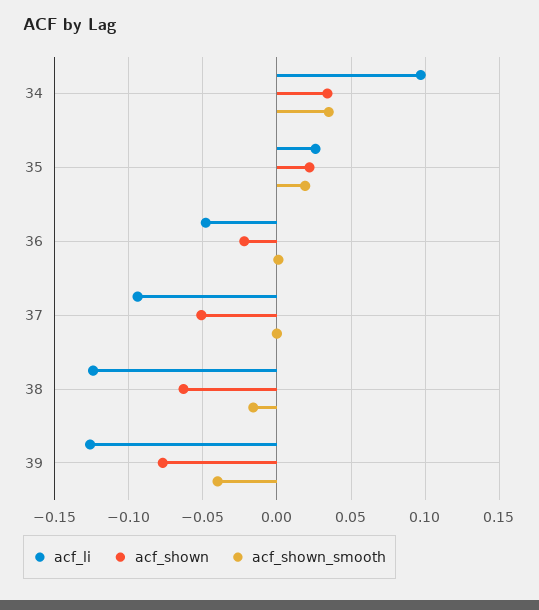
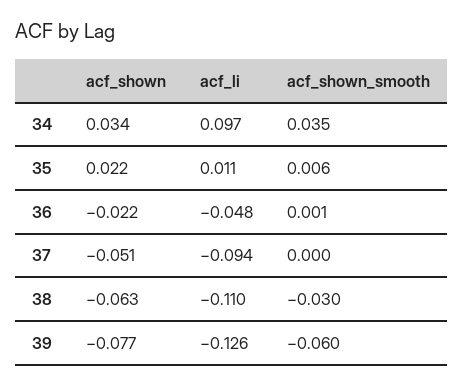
  {
    "acf_li": {
      "34": 0.097,
-     "35": 0.025,
+     "35": 0.011,
      "36": -0.048,
      "37": -0.094,
-     "38": -0.125,
+     "38": -0.11,
      "39": -0.126
    },
    "acf_shown": {
      "34": 0.034,
      "35": 0.022,
      "36": -0.022,
      "37": -0.051,
      "38": -0.063,
      "39": -0.077
    },
    "acf_shown_smooth": {
      "34": 0.035,
-     "35": 0.02,
+     "35": 0.006,
      "36": 0.001,
      "37": 0,
-     "38": -0.015,
+     "38": -0.03,
-     "39": -0.04
+     "39": -0.06
    }
  }

